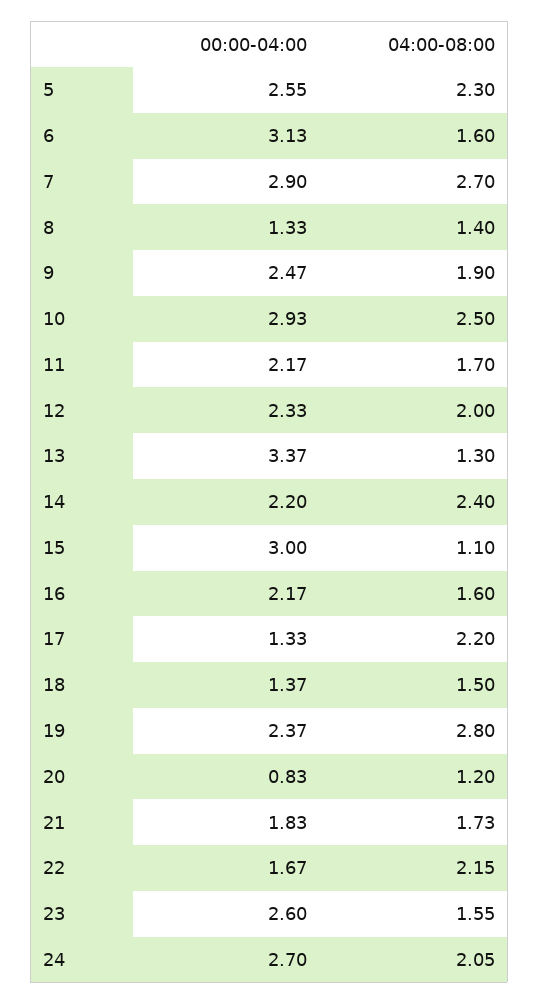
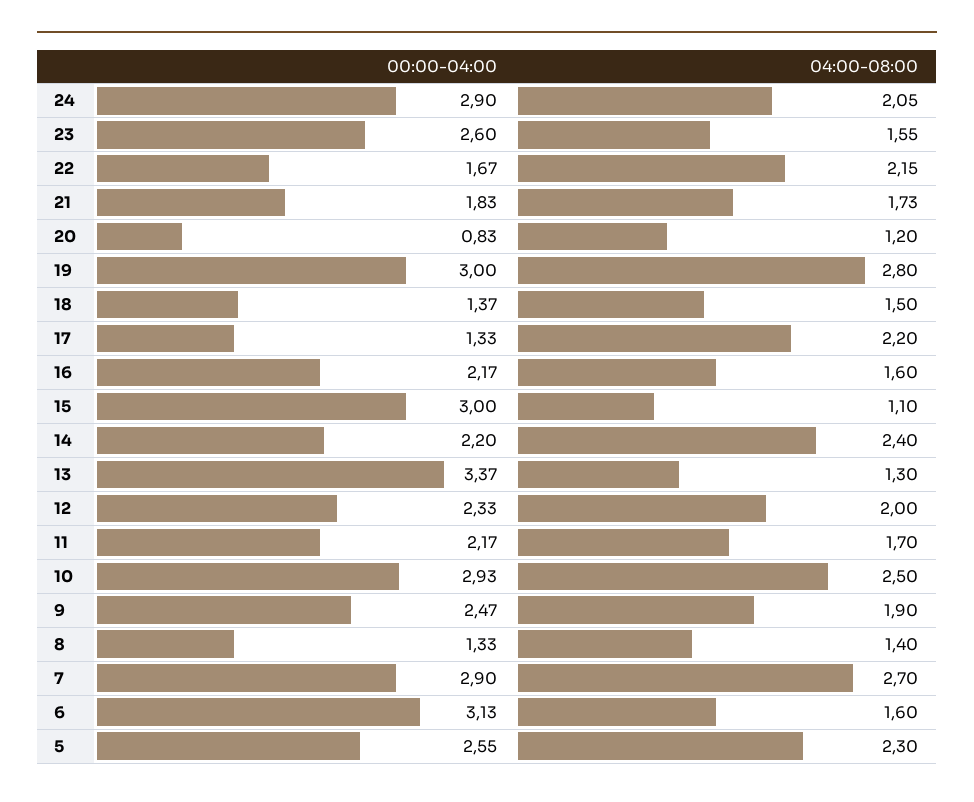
  {
    "00:00-04:00": {
      "5": 2.55,
      "6": 3.13,
      "7": 2.9,
      "8": 1.33,
      "9": 2.47,
      "10": 2.93,
      "11": 2.17,
      "12": 2.33,
      "13": 3.37,
      "14": 2.2,
      "15": 3,
      "16": 2.17,
      "17": 1.33,
      "18": 1.37,
-     "19": 2.37,
+     "19": 3,
      "20": 0.83,
      "21": 1.83,
      "22": 1.67,
      "23": 2.6,
-     "24": 2.7
+     "24": 2.9
    },
    "04:00-08:00": {
      "5": 2.3,
      "6": 1.6,
      "7": 2.7,
      "8": 1.4,
      "9": 1.9,
      "10": 2.5,
      "11": 1.7,
      "12": 2,
      "13": 1.3,
      "14": 2.4,
      "15": 1.1,
      "16": 1.6,
      "17": 2.2,
      "18": 1.5,
      "19": 2.8,
      "20": 1.2,
      "21": 1.73,
      "22": 2.15,
      "23": 1.55,
      "24": 2.05
    }
  }

